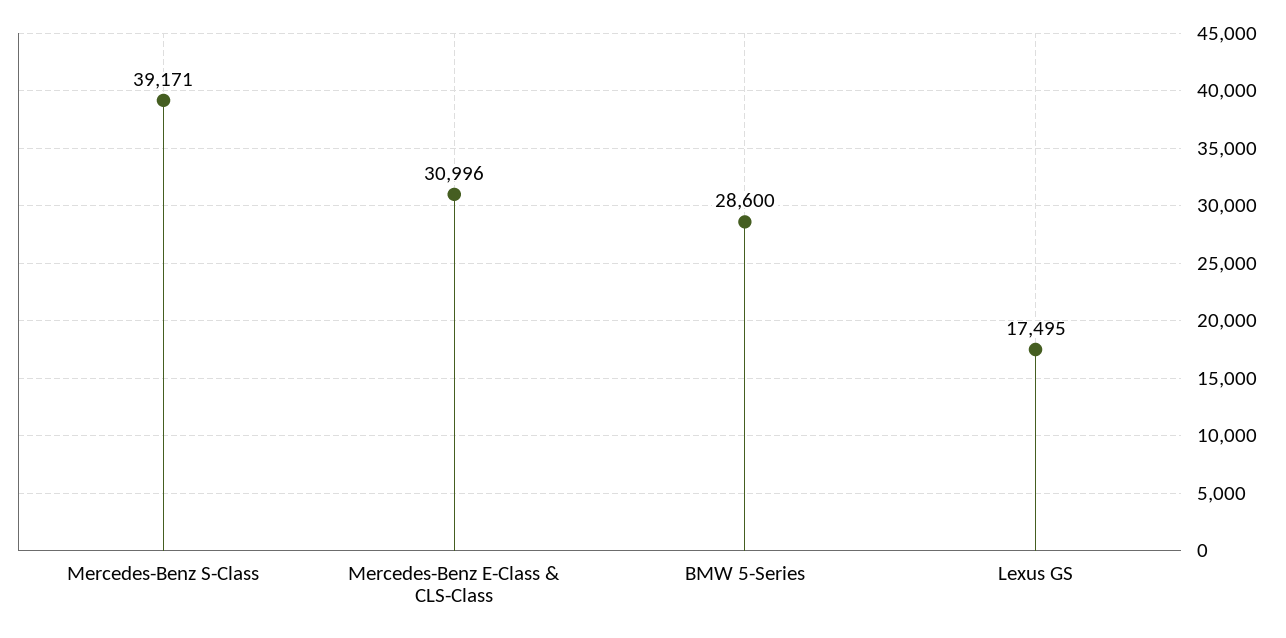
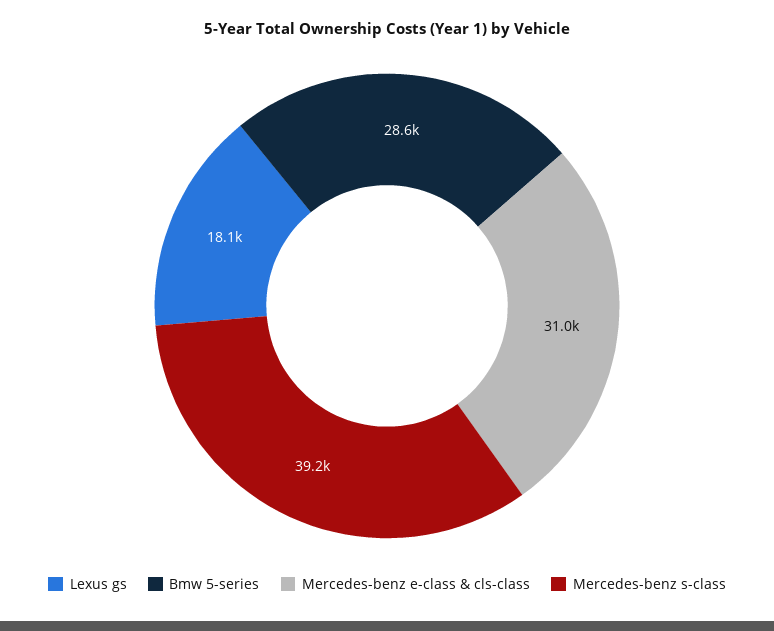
  {
    "Mercedes-Benz S-Class": 39171,
    "Mercedes-Benz E-Class & CLS-Class": 30996,
    "BMW 5-Series": 28600,
-   "Lexus GS": 17495
+   "Lexus GS": 18100
  }

